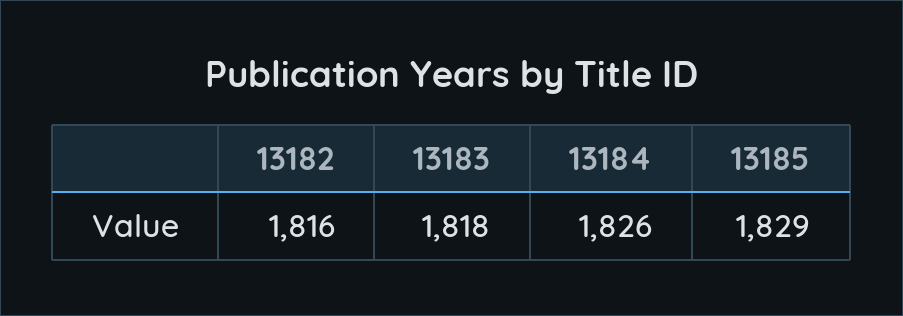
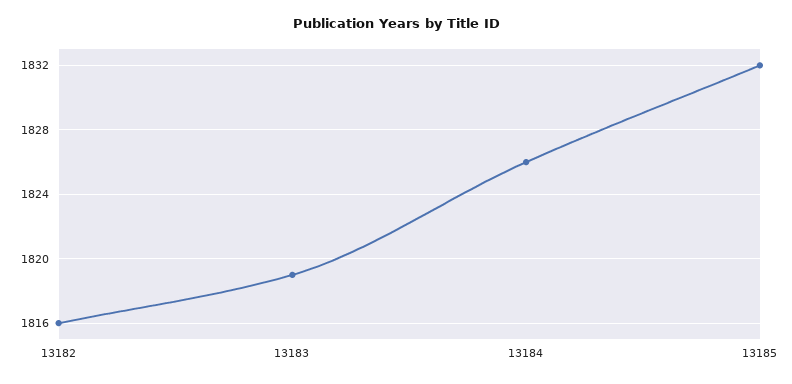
  {
    "13182": 1816,
-   "13183": 1818,
+   "13183": 1819,
    "13184": 1826,
-   "13185": 1829
+   "13185": 1832
  }

